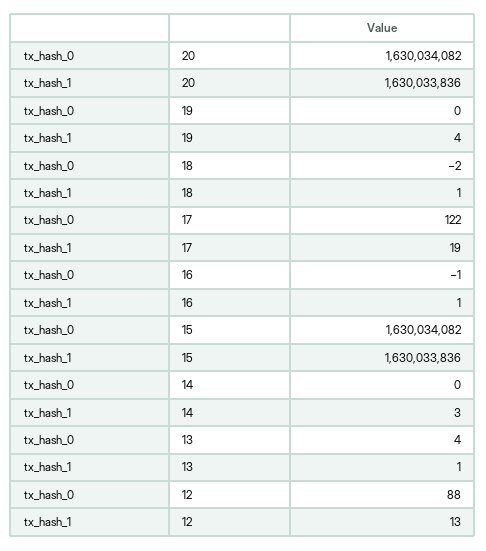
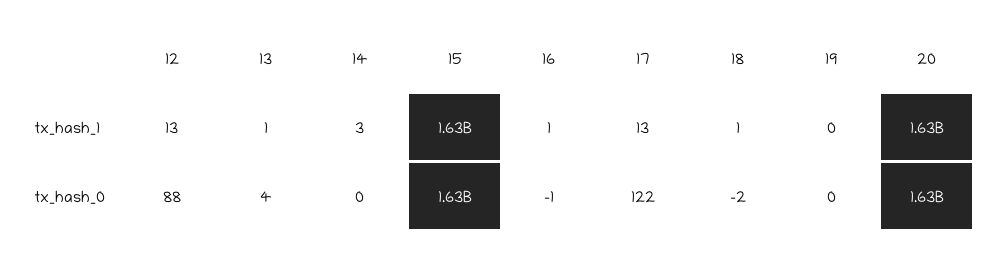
  {
    "tx_hash_0": {
      "20": 1630034082,
      "19": 0,
      "18": -2,
      "17": 122,
      "16": -1,
      "15": 1630034082,
      "14": 0,
      "13": 4,
      "12": 88
    },
    "tx_hash_1": {
      "20": 1630033836,
-     "19": 4,
+     "19": 0,
      "18": 1,
-     "17": 19,
+     "17": 13,
      "16": 1,
      "15": 1630033836,
      "14": 3,
      "13": 1,
      "12": 13
    }
  }

